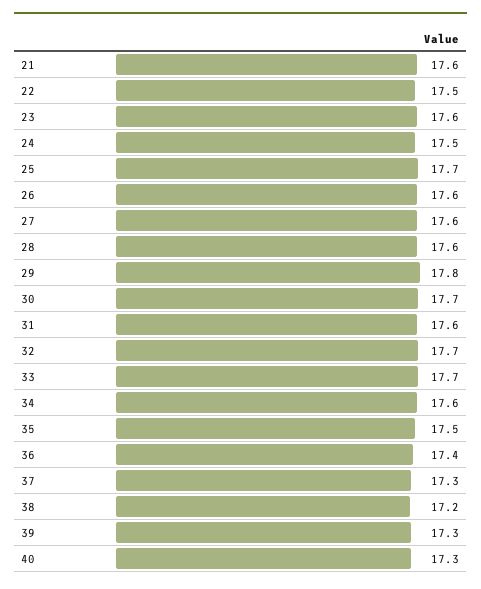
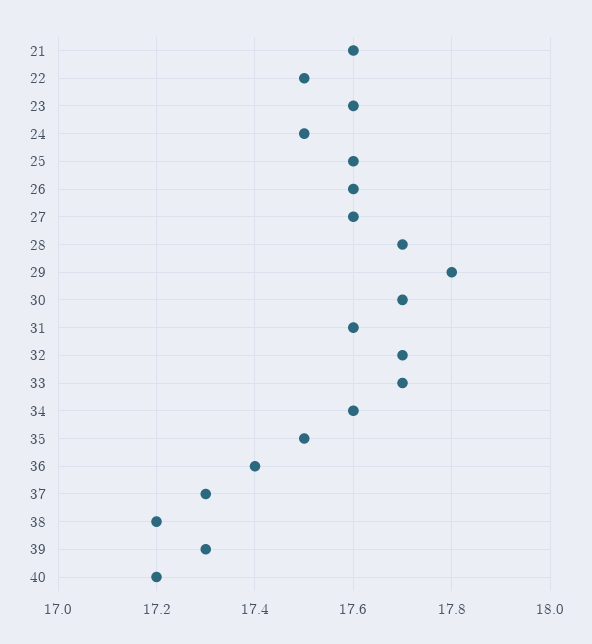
  {
    "21": 17.6,
    "22": 17.5,
    "23": 17.6,
    "24": 17.5,
-   "25": 17.7,
+   "25": 17.6,
    "26": 17.6,
    "27": 17.6,
-   "28": 17.6,
+   "28": 17.7,
    "29": 17.8,
    "30": 17.7,
    "31": 17.6,
    "32": 17.7,
    "33": 17.7,
    "34": 17.6,
    "35": 17.5,
    "36": 17.4,
    "37": 17.3,
    "38": 17.2,
    "39": 17.3,
-   "40": 17.3
+   "40": 17.2
  }

